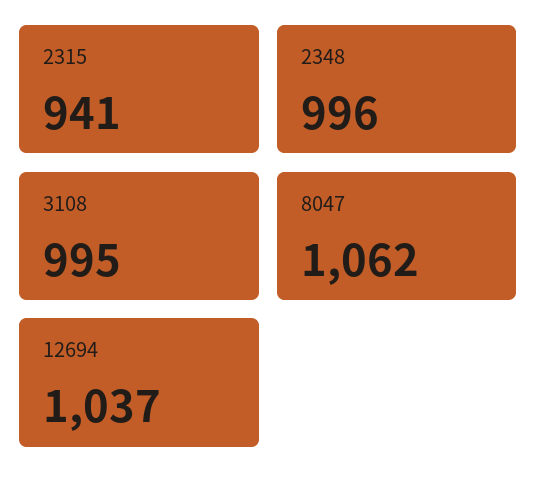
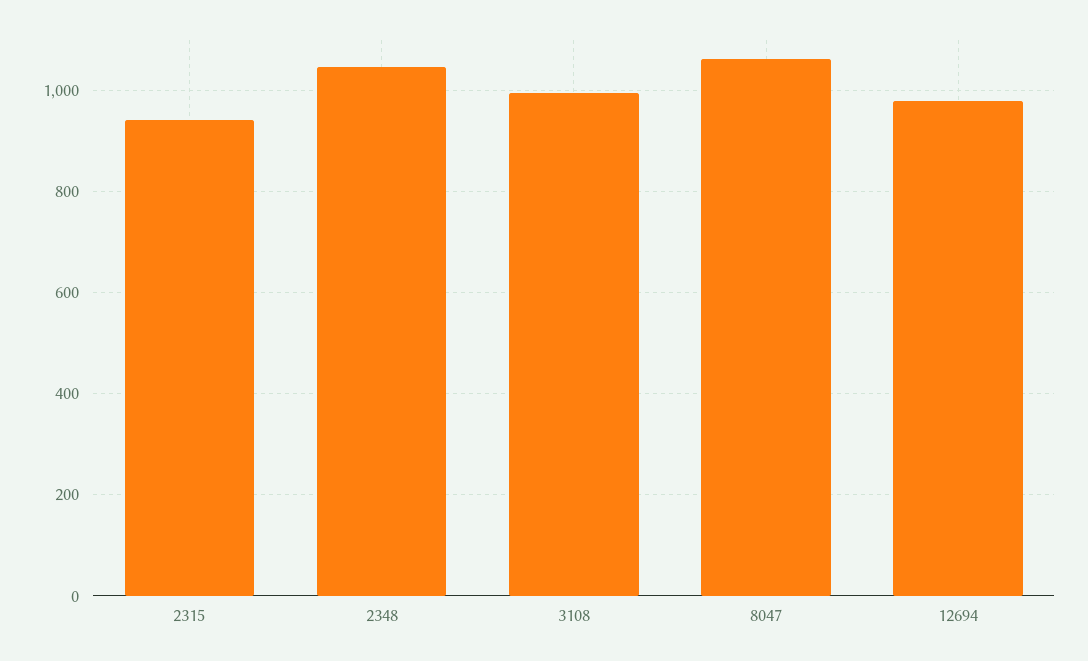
  {
    "2315": 941,
-   "2348": 996,
+   "2348": 1040,
    "3108": 995,
    "8047": 1062,
-   "12694": 1037
+   "12694": 980
  }

